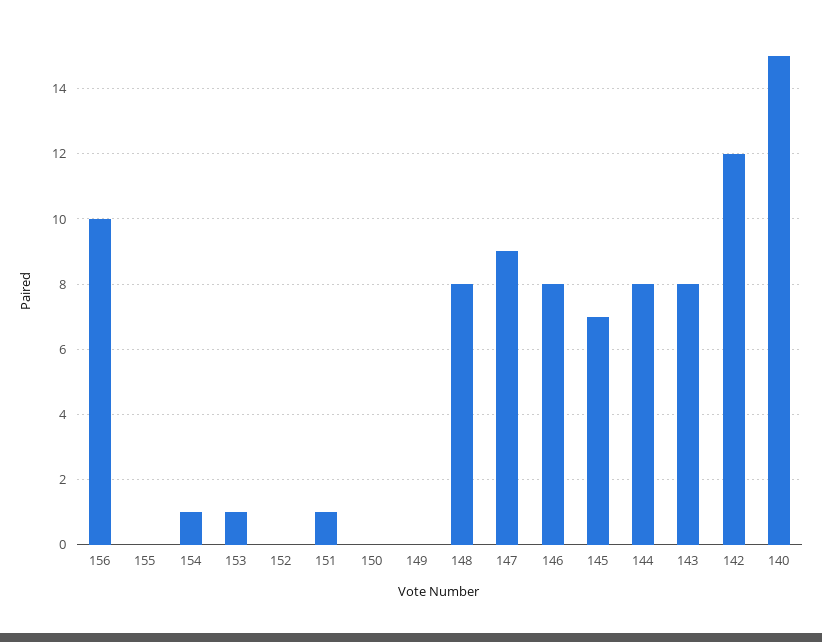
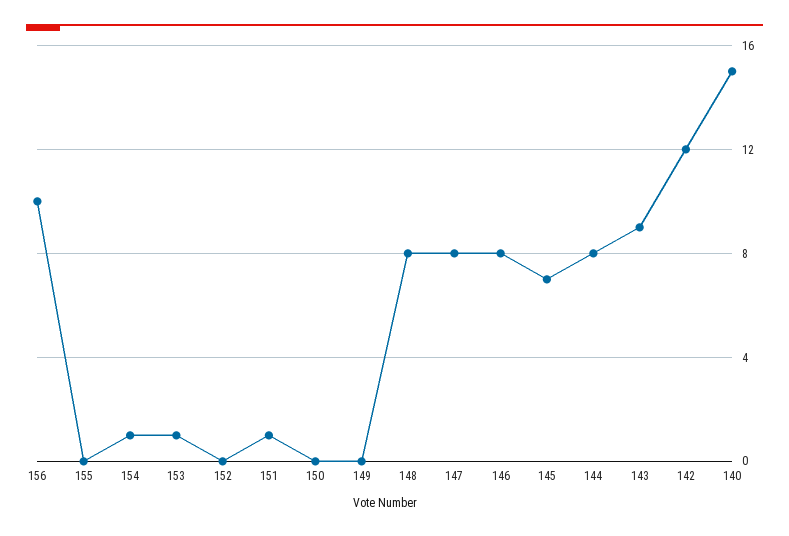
  {
    "156": 10,
    "155": 0,
    "154": 1,
    "153": 1,
    "152": 0,
    "151": 1,
    "150": 0,
    "149": 0,
    "148": 8,
-   "147": 9,
+   "147": 8,
    "146": 8,
    "145": 7,
    "144": 8,
-   "143": 8,
+   "143": 9,
    "142": 12,
    "140": 15
  }

